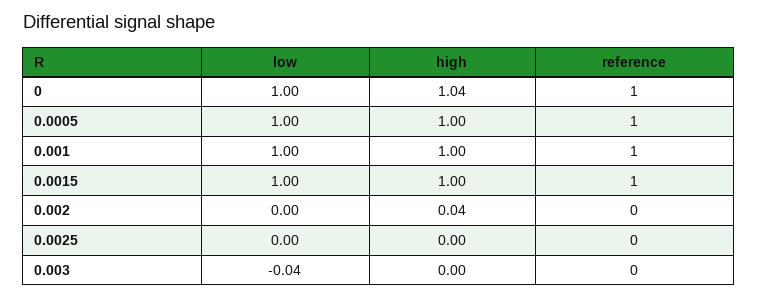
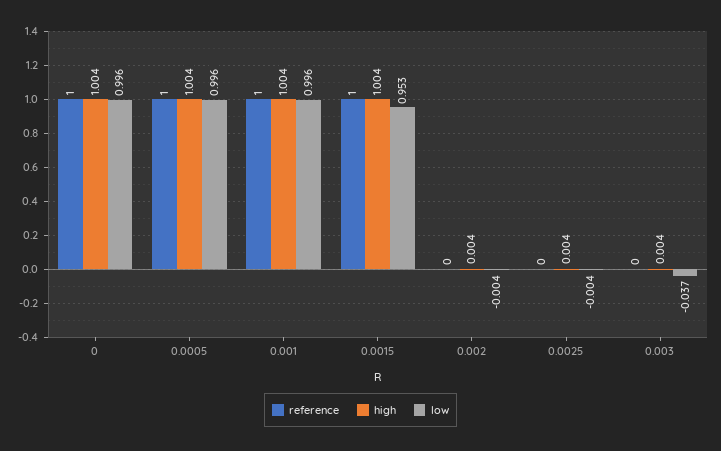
  {
    "low": {
      "0": 0.996,
      "0.0005": 0.996,
      "0.001": 0.996,
-     "0.0015": 1,
+     "0.0015": 0.953,
      "0.002": -0.004,
      "0.0025": -0.004,
      "0.003": -0.037
    },
    "high": {
-     "0": 1.04,
+     "0": 1.004,
      "0.0005": 1.004,
      "0.001": 1.004,
      "0.0015": 1.004,
-     "0.002": 0.04,
+     "0.002": 0.004,
      "0.0025": 0.004,
      "0.003": 0.004
    },
    "reference": {
      "0": 1,
      "0.0005": 1,
      "0.001": 1,
      "0.0015": 1,
      "0.002": 0,
      "0.0025": 0,
      "0.003": 0
    }
  }

